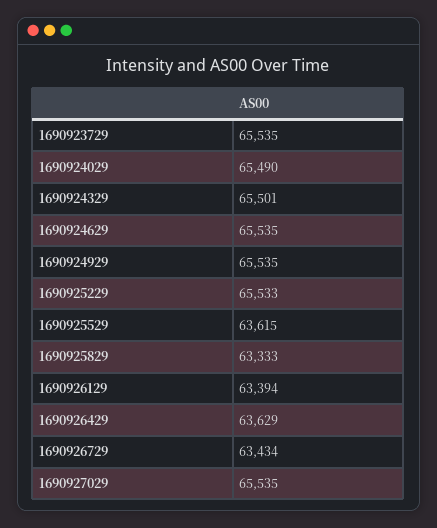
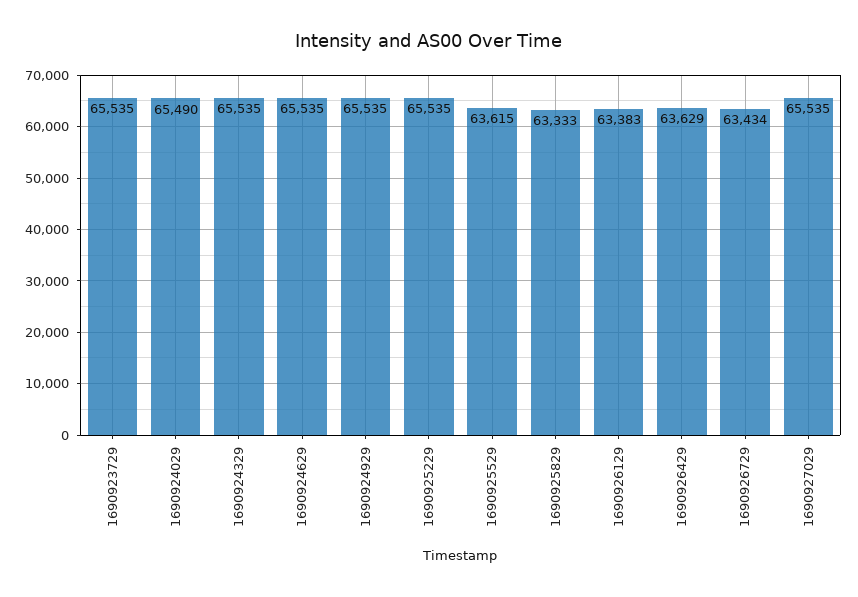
  {
    "1690923729": 65535,
    "1690924029": 65490,
-   "1690924329": 65501,
+   "1690924329": 65535,
    "1690924629": 65535,
    "1690924929": 65535,
-   "1690925229": 65533,
+   "1690925229": 65535,
    "1690925529": 63615,
    "1690925829": 63333,
-   "1690926129": 63394,
+   "1690926129": 63383,
    "1690926429": 63629,
    "1690926729": 63434,
    "1690927029": 65535
  }

